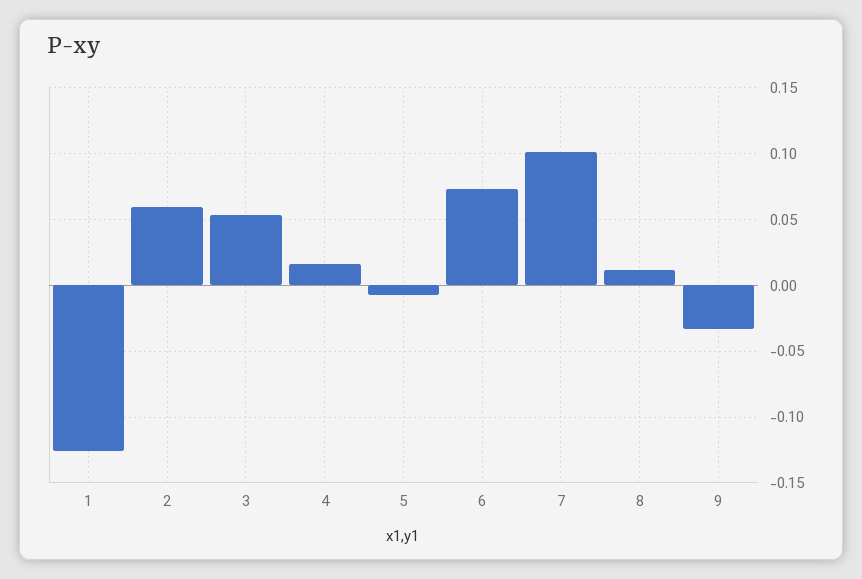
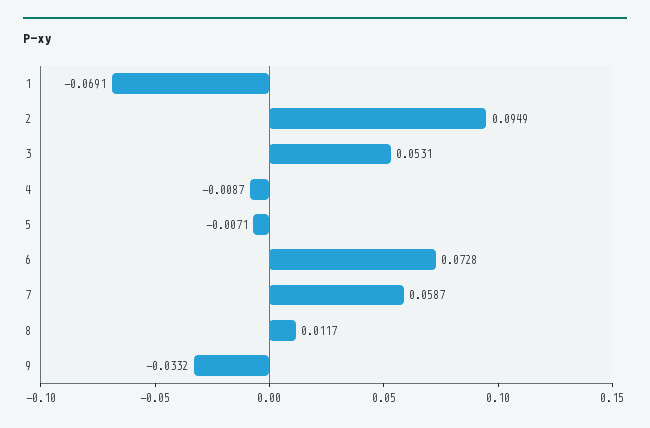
  {
-   "1": -0.125,
+   "1": -0.0691,
-   "2": 0.06,
+   "2": 0.0949,
    "3": 0.0531,
-   "4": 0.015,
+   "4": -0.0087,
    "5": -0.0071,
    "6": 0.0728,
-   "7": 0.1,
+   "7": 0.0587,
    "8": 0.0117,
    "9": -0.0332
  }

